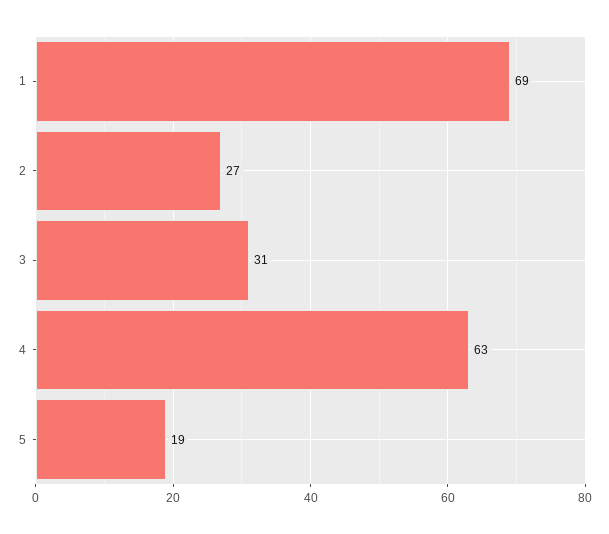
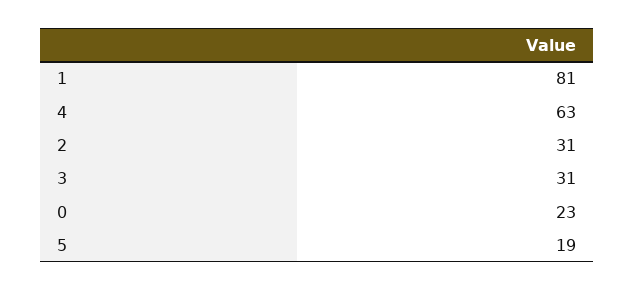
  {
-   "1": 69,
+   "1": 81,
-   "2": 27,
+   "2": 31,
    "3": 31,
    "4": 63,
-   "5": 19
+   "5": 19,
+   "0": 23
  }

